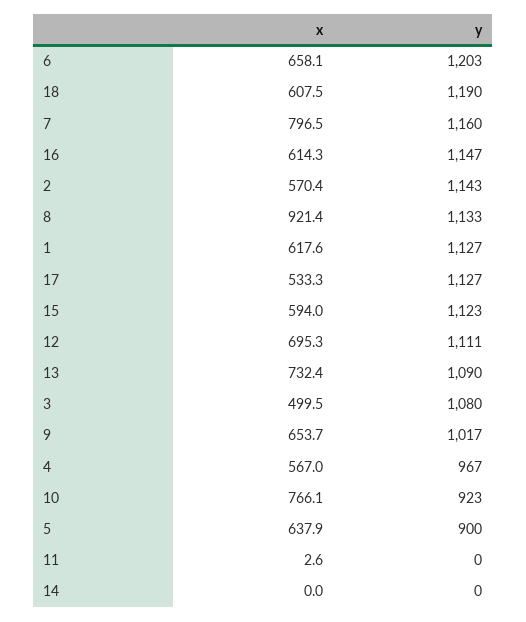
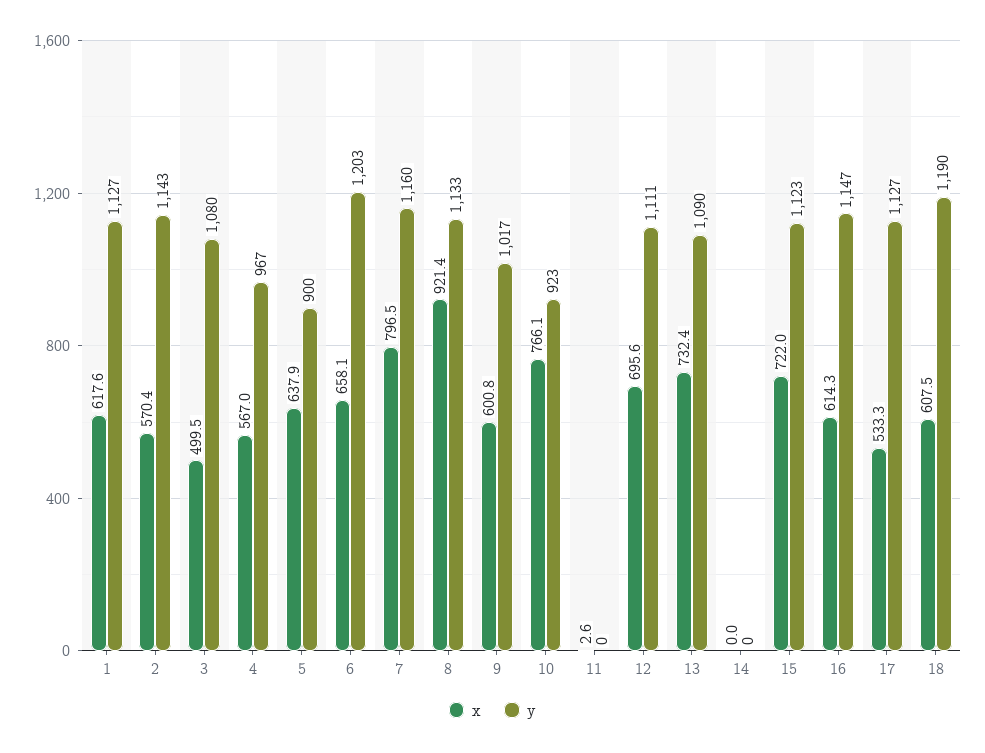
  {
    "x": {
      "6": 658.1,
      "18": 607.5,
      "7": 796.5,
      "16": 614.3,
      "2": 570.4,
      "8": 921.4,
      "1": 617.6,
      "17": 533.3,
-     "15": 594,
+     "15": 722,
-     "12": 695.3,
+     "12": 695.6,
      "13": 732.4,
      "3": 499.5,
-     "9": 653.7,
+     "9": 600.8,
      "4": 567,
      "10": 766.1,
      "5": 637.9,
      "11": 2.6,
      "14": 0
    },
    "y": {
      "6": 1203,
      "18": 1190,
      "7": 1160,
      "16": 1147,
      "2": 1143,
      "8": 1133,
      "1": 1127,
      "17": 1127,
      "15": 1123,
      "12": 1111,
      "13": 1090,
      "3": 1080,
      "9": 1017,
      "4": 967,
      "10": 923,
      "5": 900,
      "11": 0,
      "14": 0
    }
  }

